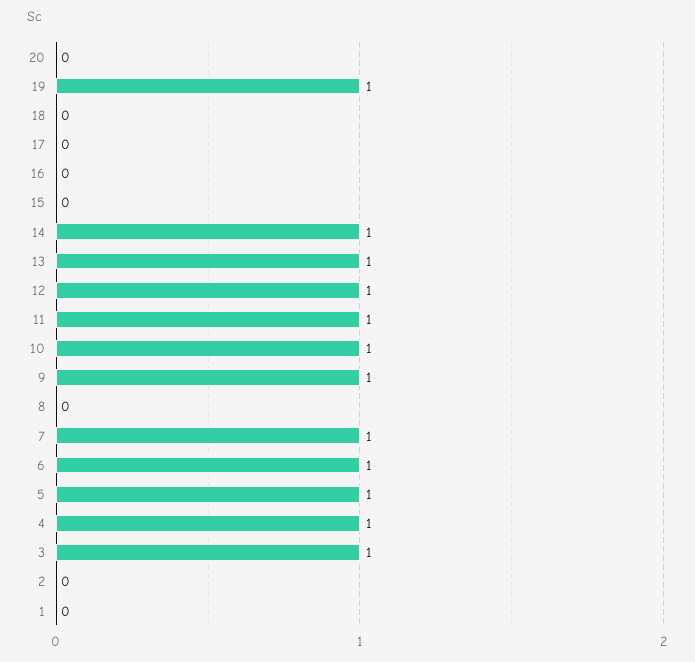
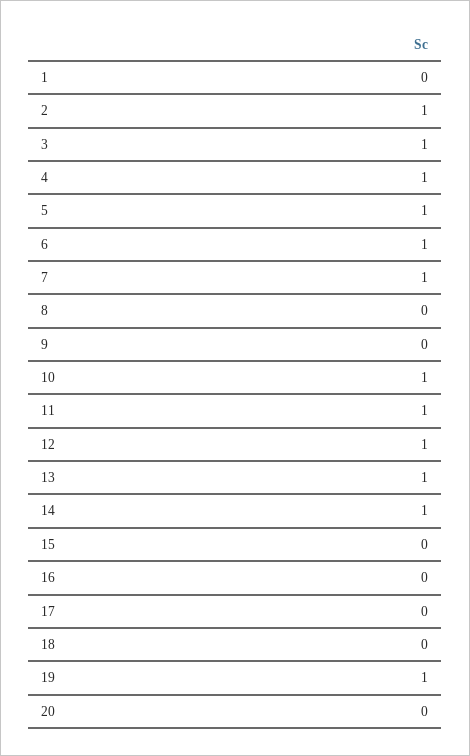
  {
    "20": 0,
    "19": 1,
    "18": 0,
    "17": 0,
    "16": 0,
    "15": 0,
    "14": 1,
    "13": 1,
    "12": 1,
    "11": 1,
    "10": 1,
-   "9": 1,
+   "9": 0,
    "8": 0,
    "7": 1,
    "6": 1,
    "5": 1,
    "4": 1,
    "3": 1,
-   "2": 0,
+   "2": 1,
    "1": 0
  }

